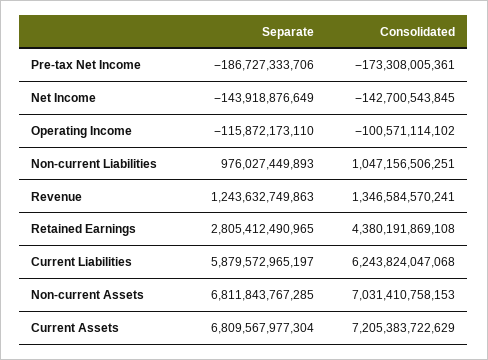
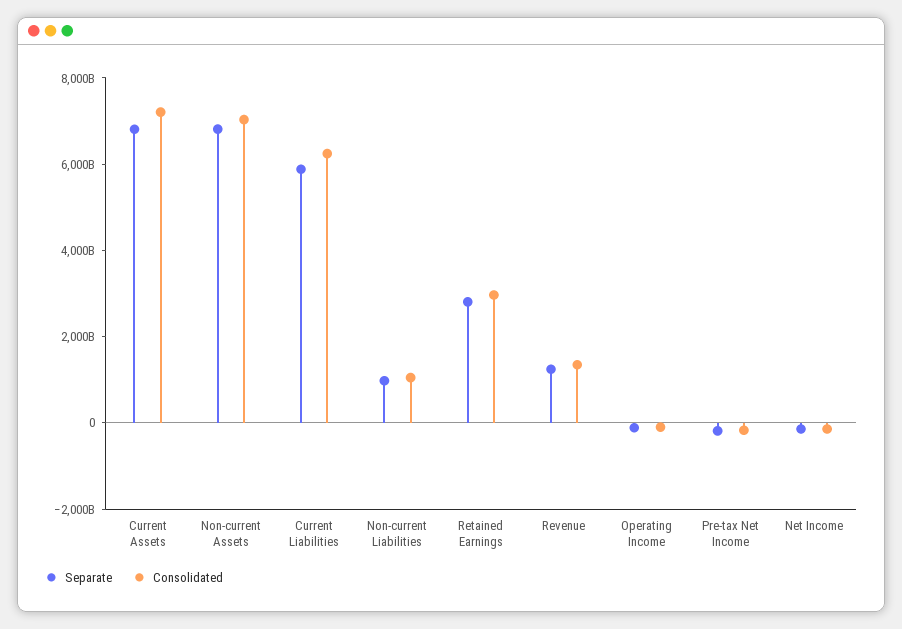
  {
    "Separate": {
      "Pre-tax Net Income": -186727333706,
      "Net Income": -143918876649,
      "Operating Income": -115872173110,
      "Non-current Liabilities": 976027449893,
      "Revenue": 1243632749863,
      "Retained Earnings": 2805412490965,
      "Current Liabilities": 5879572965197,
      "Non-current Assets": 6811843767285,
      "Current Assets": 6809567977304
    },
    "Consolidated": {
      "Pre-tax Net Income": -173308005361,
      "Net Income": -142700543845,
      "Operating Income": -100571114102,
      "Non-current Liabilities": 1047156506251,
      "Revenue": 1346584570241,
-     "Retained Earnings": 4380191869108,
+     "Retained Earnings": 3000000000000,
      "Current Liabilities": 6243824047068,
      "Non-current Assets": 7031410758153,
      "Current Assets": 7205383722629
    }
  }

